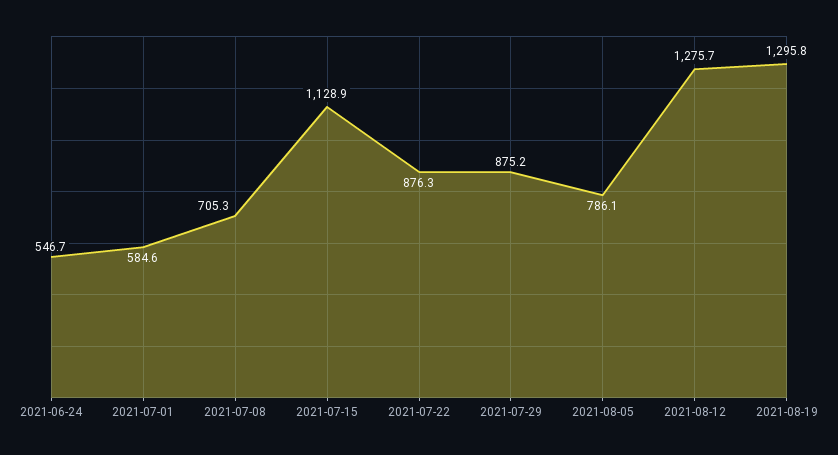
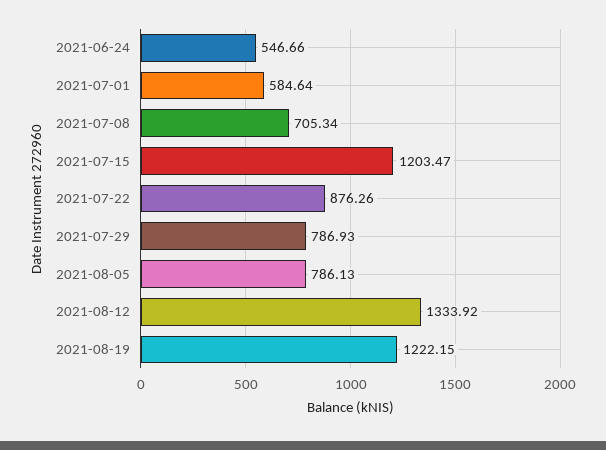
  {
    "2021-06-24": 546.66,
    "2021-07-01": 584.64,
    "2021-07-08": 705.34,
-   "2021-07-15": 1128.9,
+   "2021-07-15": 1203.47,
    "2021-07-22": 876.26,
-   "2021-07-29": 875.2,
+   "2021-07-29": 786.93,
    "2021-08-05": 786.13,
-   "2021-08-12": 1275.7,
+   "2021-08-12": 1333.92,
-   "2021-08-19": 1295.8
+   "2021-08-19": 1222.15
  }

